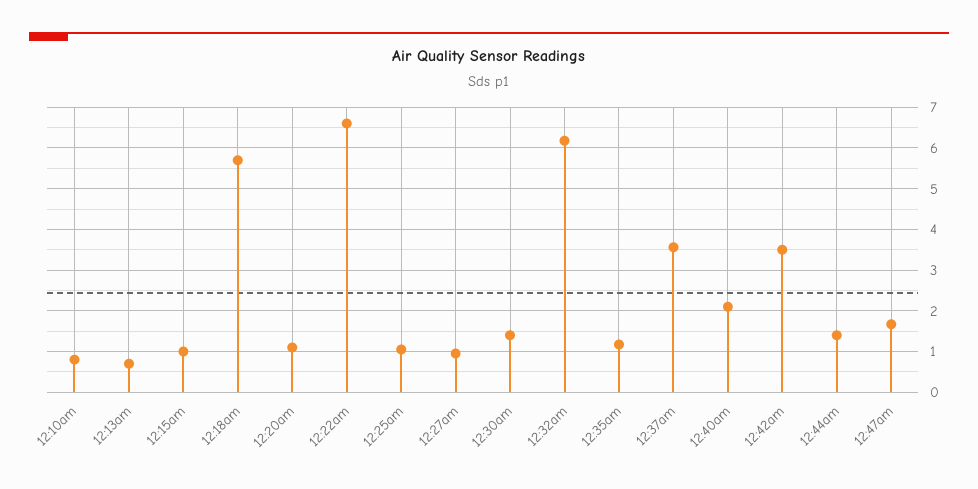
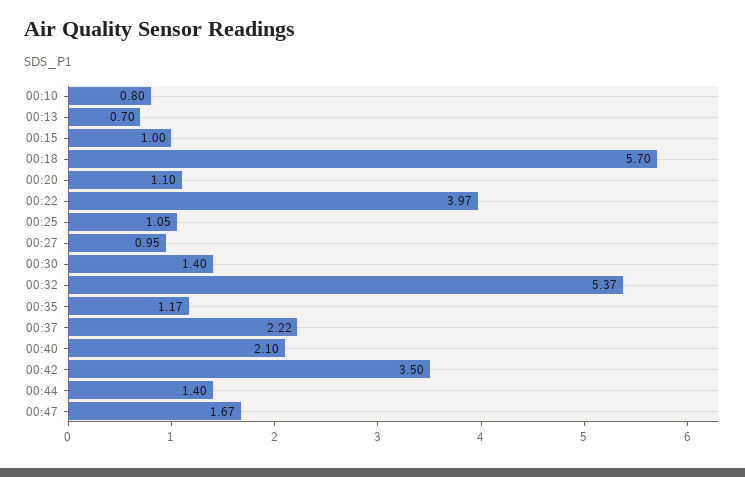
  {
    "12:10am": 0.8,
    "12:13am": 0.7,
    "12:15am": 1,
    "12:18am": 5.7,
    "12:20am": 1.1,
-   "12:22am": 6.6,
+   "12:22am": 3.97,
    "12:25am": 1.05,
    "12:27am": 0.95,
    "12:30am": 1.4,
-   "12:32am": 6.2,
+   "12:32am": 5.37,
    "12:35am": 1.17,
-   "12:37am": 3.6,
+   "12:37am": 2.22,
    "12:40am": 2.1,
    "12:42am": 3.5,
    "12:44am": 1.4,
    "12:47am": 1.67
  }

